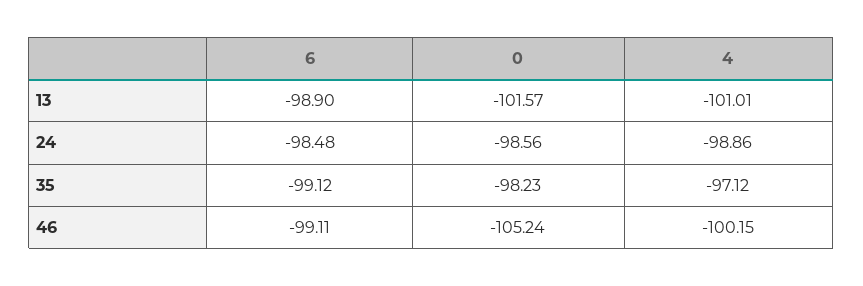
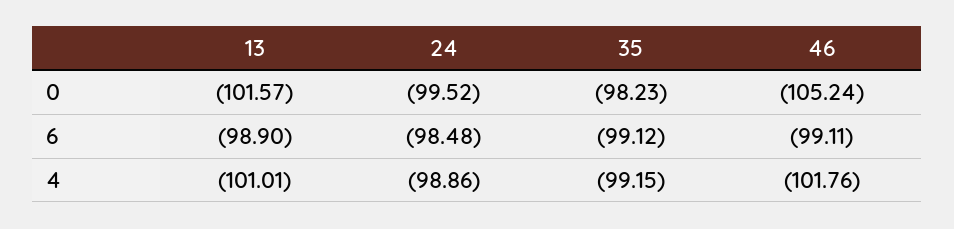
  {
    "6": {
      "13": -98.9,
      "24": -98.48,
      "35": -99.12,
      "46": -99.11
    },
    "0": {
      "13": -101.57,
-     "24": -98.56,
+     "24": -99.52,
      "35": -98.23,
      "46": -105.24
    },
    "4": {
      "13": -101.01,
      "24": -98.86,
-     "35": -97.12,
+     "35": -99.15,
-     "46": -100.15
+     "46": -101.76
    }
  }

